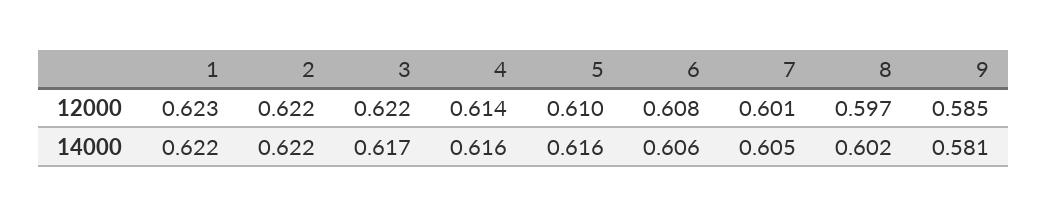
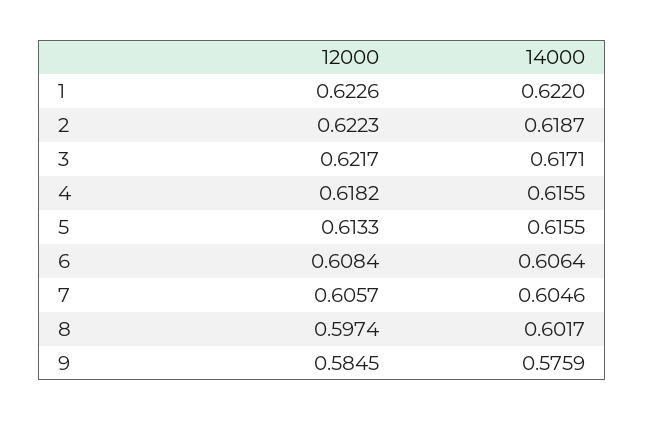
  {
    "1": {
      "12000": 0.6226,
      "14000": 0.622
    },
    "2": {
      "12000": 0.6223,
-     "14000": 0.622
+     "14000": 0.6187
    },
    "3": {
      "12000": 0.6217,
      "14000": 0.6171
    },
    "4": {
-     "12000": 0.614,
+     "12000": 0.6182,
      "14000": 0.6155
    },
    "5": {
-     "12000": 0.61,
+     "12000": 0.6133,
      "14000": 0.6155
    },
    "6": {
      "12000": 0.6084,
      "14000": 0.6064
    },
    "7": {
-     "12000": 0.601,
+     "12000": 0.6057,
      "14000": 0.6046
    },
    "8": {
      "12000": 0.5974,
      "14000": 0.6017
    },
    "9": {
      "12000": 0.5845,
-     "14000": 0.581
+     "14000": 0.5759
    }
  }

